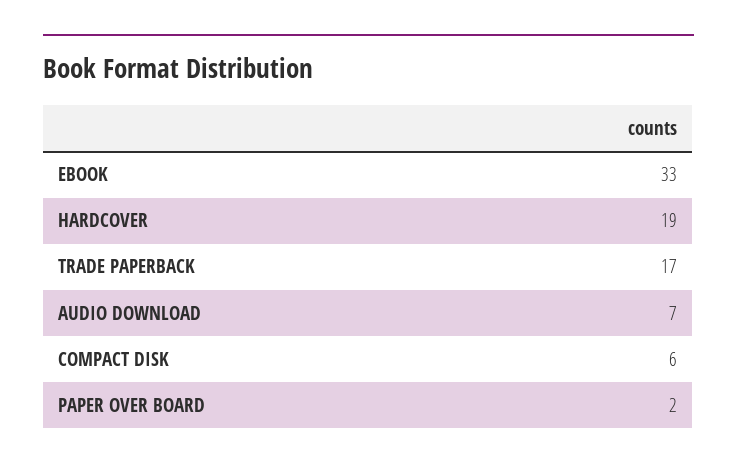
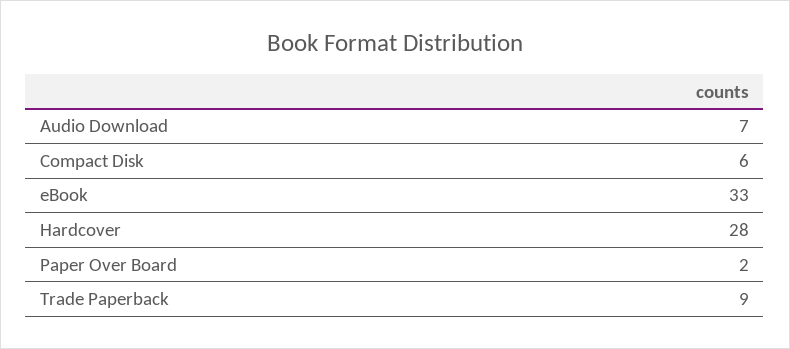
  {
    "EBOOK": 33,
-   "HARDCOVER": 19,
+   "HARDCOVER": 28,
-   "TRADE PAPERBACK": 17,
+   "TRADE PAPERBACK": 9,
    "AUDIO DOWNLOAD": 7,
    "COMPACT DISK": 6,
    "PAPER OVER BOARD": 2
  }

